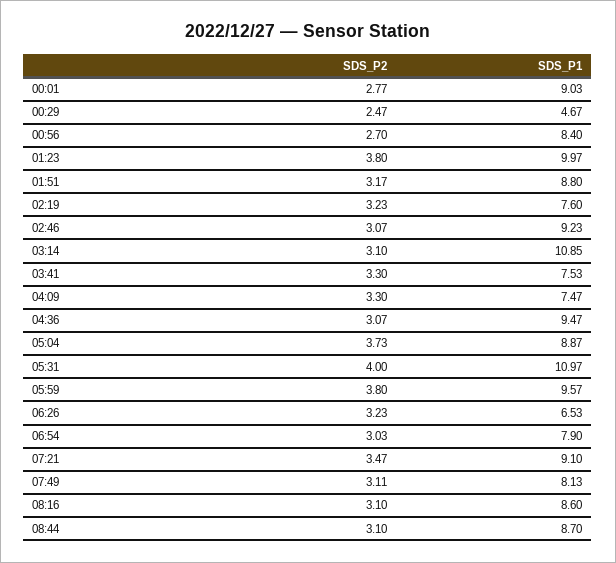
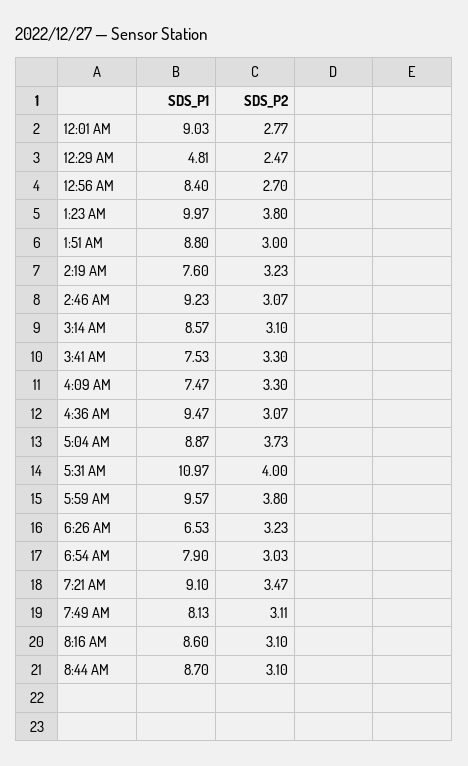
  {
    "SDS_P2": {
      "00:01": 2.77,
      "00:29": 2.47,
      "00:56": 2.7,
      "01:23": 3.8,
-     "01:51": 3.17,
+     "01:51": 3,
      "02:19": 3.23,
      "02:46": 3.07,
      "03:14": 3.1,
      "03:41": 3.3,
      "04:09": 3.3,
      "04:36": 3.07,
      "05:04": 3.73,
      "05:31": 4,
      "05:59": 3.8,
      "06:26": 3.23,
      "06:54": 3.03,
      "07:21": 3.47,
      "07:49": 3.11,
      "08:16": 3.1,
      "08:44": 3.1
    },
    "SDS_P1": {
      "00:01": 9.03,
-     "00:29": 4.67,
+     "00:29": 4.81,
      "00:56": 8.4,
      "01:23": 9.97,
      "01:51": 8.8,
      "02:19": 7.6,
      "02:46": 9.23,
-     "03:14": 10.85,
+     "03:14": 8.57,
      "03:41": 7.53,
      "04:09": 7.47,
      "04:36": 9.47,
      "05:04": 8.87,
      "05:31": 10.97,
      "05:59": 9.57,
      "06:26": 6.53,
      "06:54": 7.9,
      "07:21": 9.1,
      "07:49": 8.13,
      "08:16": 8.6,
      "08:44": 8.7
    }
  }

